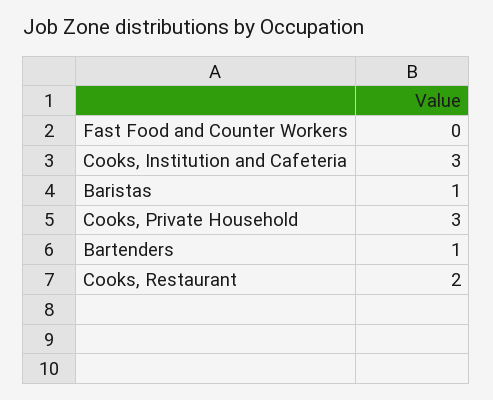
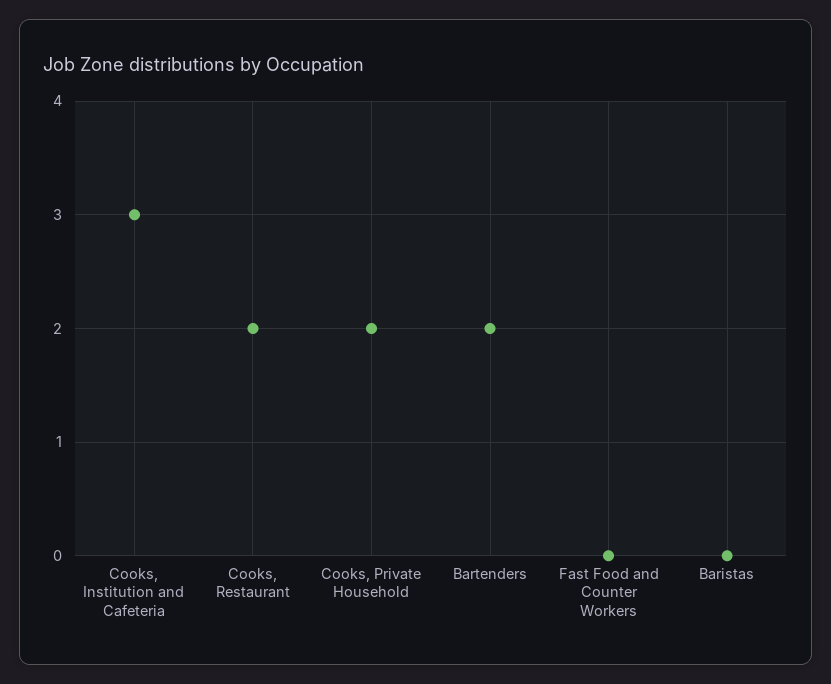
  {
    "Fast Food and Counter Workers": 0,
    "Cooks, Institution and Cafeteria": 3,
-   "Baristas": 1,
+   "Baristas": 0,
-   "Cooks, Private Household": 3,
+   "Cooks, Private Household": 2,
-   "Bartenders": 1,
+   "Bartenders": 2,
    "Cooks, Restaurant": 2
  }

